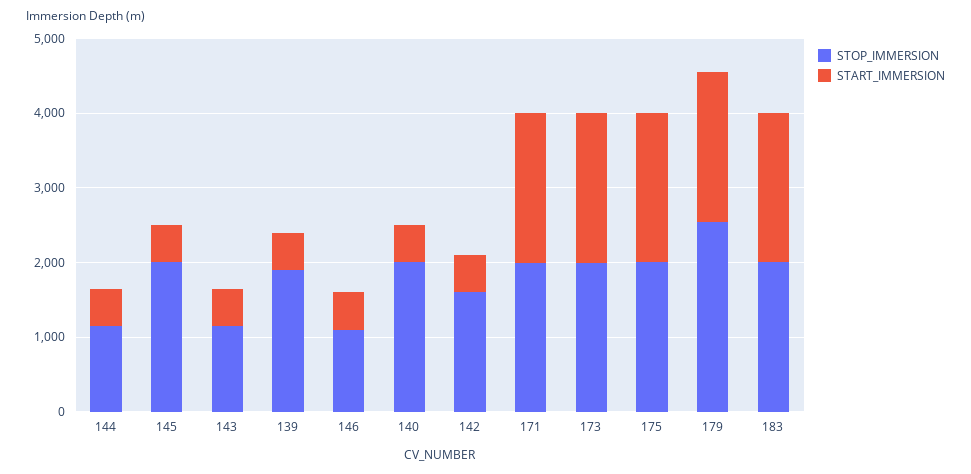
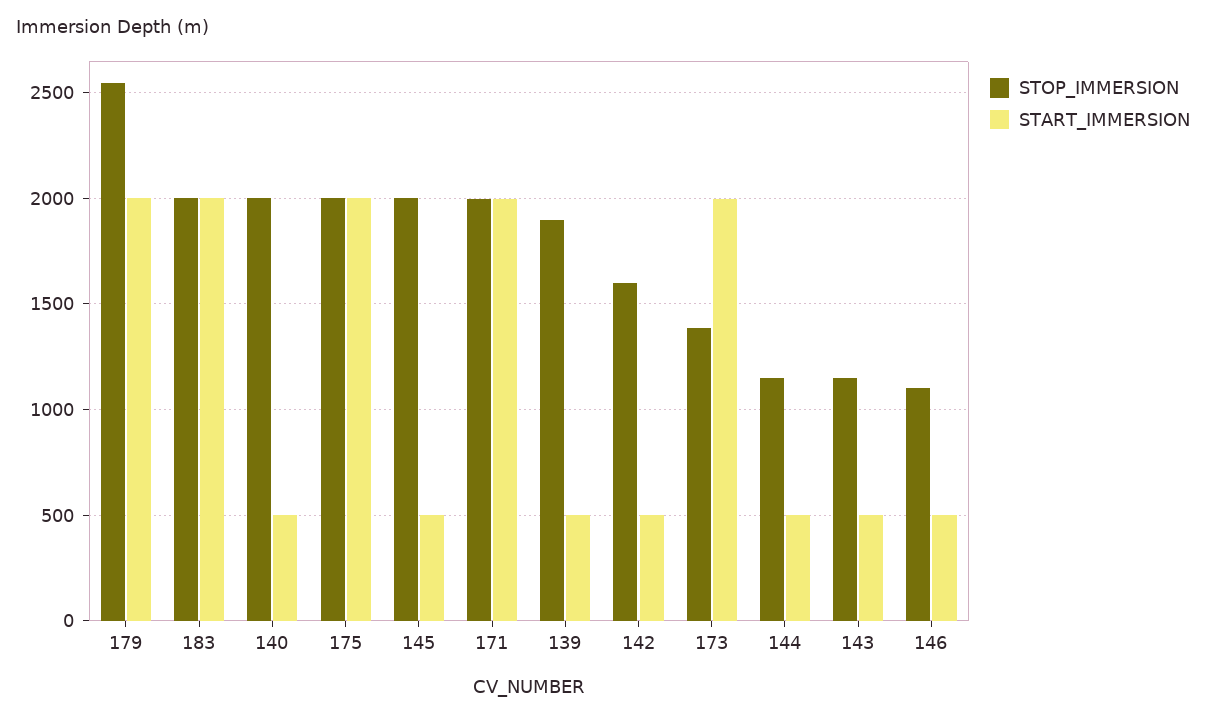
  {
    "STOP_IMMERSION": {
      "144": 1150,
      "145": 2000,
      "143": 1150,
      "139": 1900,
      "146": 1100,
      "140": 2000,
      "142": 1600,
      "171": 2000,
-     "173": 2000,
+     "173": 1400,
      "175": 2000,
      "179": 2550,
      "183": 2000
    },
    "START_IMMERSION": {
      "144": 500,
      "145": 500,
      "143": 500,
      "139": 500,
      "146": 500,
      "140": 500,
      "142": 500,
      "171": 2000,
      "173": 2000,
      "175": 2000,
      "179": 2000,
      "183": 2000
    }
  }

